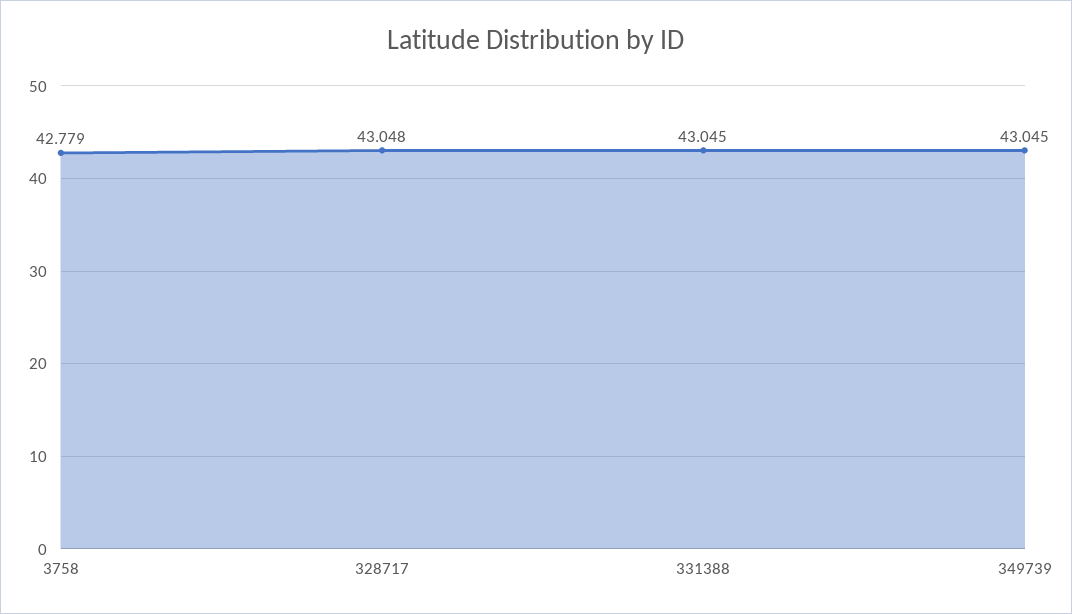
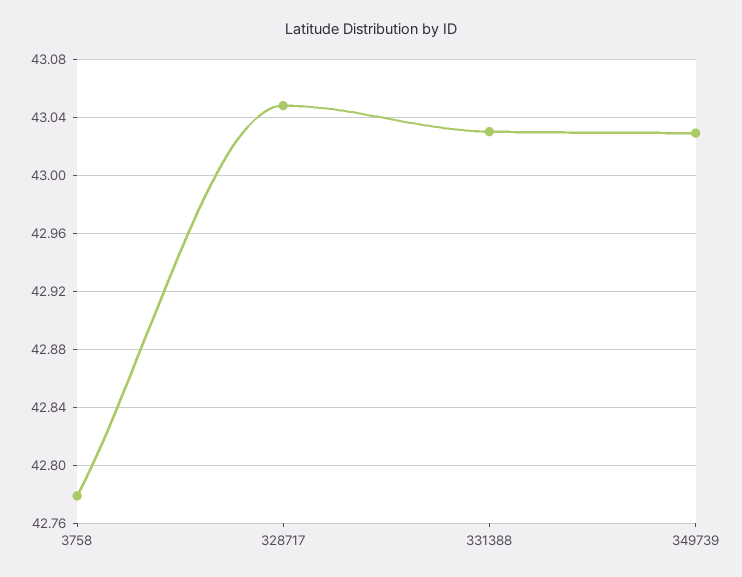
  {
    "3758": 42.779,
    "328717": 43.048,
-   "331388": 43.045,
+   "331388": 43.03,
-   "349739": 43.045
+   "349739": 43.03
  }

